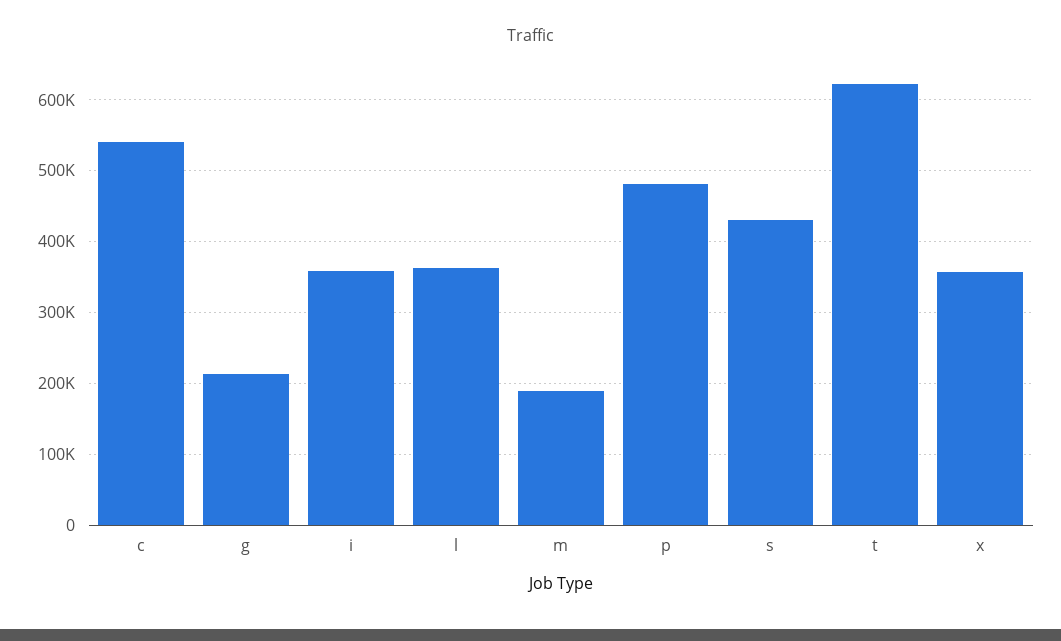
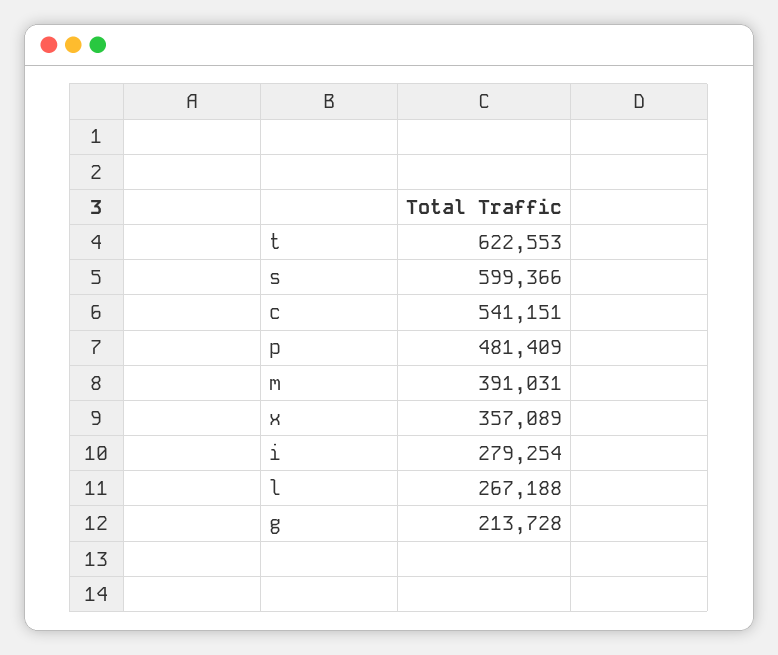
  {
    "c": 541151,
    "g": 213728,
-   "i": 360000,
+   "i": 279254,
-   "l": 360000,
+   "l": 267188,
-   "m": 190000,
+   "m": 391031,
    "p": 481409,
-   "s": 430000,
+   "s": 599366,
    "t": 622553,
    "x": 357089
  }

